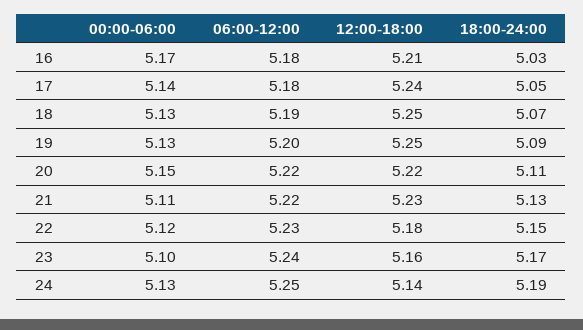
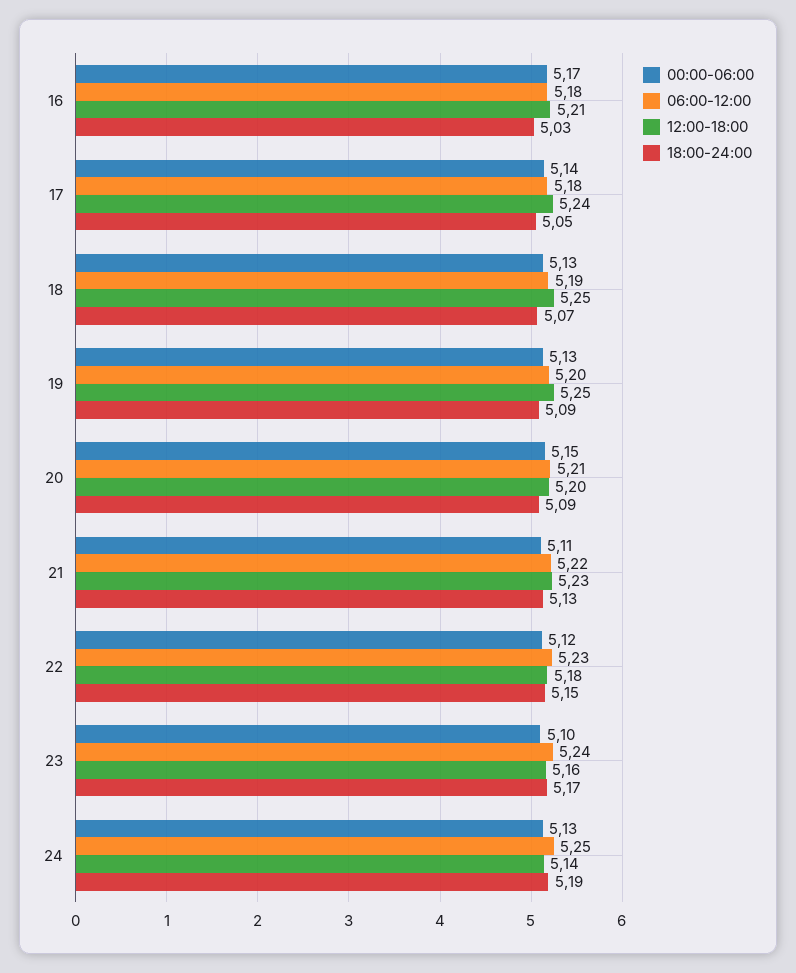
  {
    "00:00-06:00": {
      "16": 5.17,
      "17": 5.14,
      "18": 5.13,
      "19": 5.13,
      "20": 5.15,
      "21": 5.11,
      "22": 5.12,
      "23": 5.1,
      "24": 5.13
    },
    "06:00-12:00": {
      "16": 5.18,
      "17": 5.18,
      "18": 5.19,
      "19": 5.2,
-     "20": 5.22,
+     "20": 5.21,
      "21": 5.22,
      "22": 5.23,
      "23": 5.24,
      "24": 5.25
    },
    "12:00-18:00": {
      "16": 5.21,
      "17": 5.24,
      "18": 5.25,
      "19": 5.25,
-     "20": 5.22,
+     "20": 5.2,
      "21": 5.23,
      "22": 5.18,
      "23": 5.16,
      "24": 5.14
    },
    "18:00-24:00": {
      "16": 5.03,
      "17": 5.05,
      "18": 5.07,
      "19": 5.09,
-     "20": 5.11,
+     "20": 5.09,
      "21": 5.13,
      "22": 5.15,
      "23": 5.17,
      "24": 5.19
    }
  }

